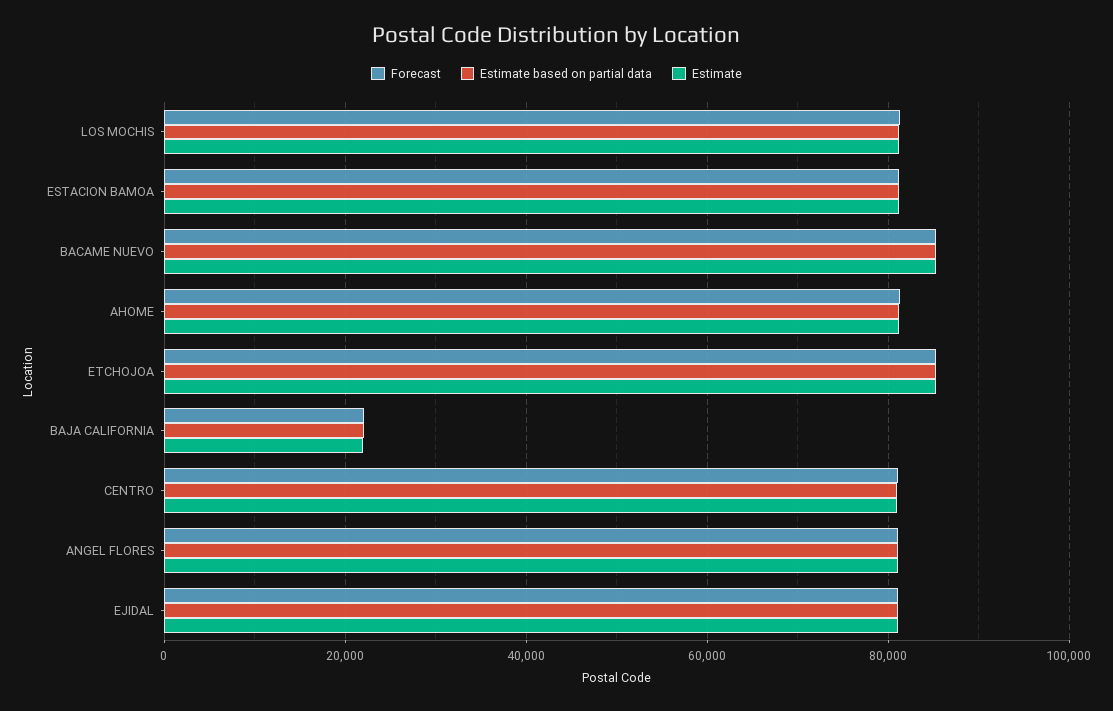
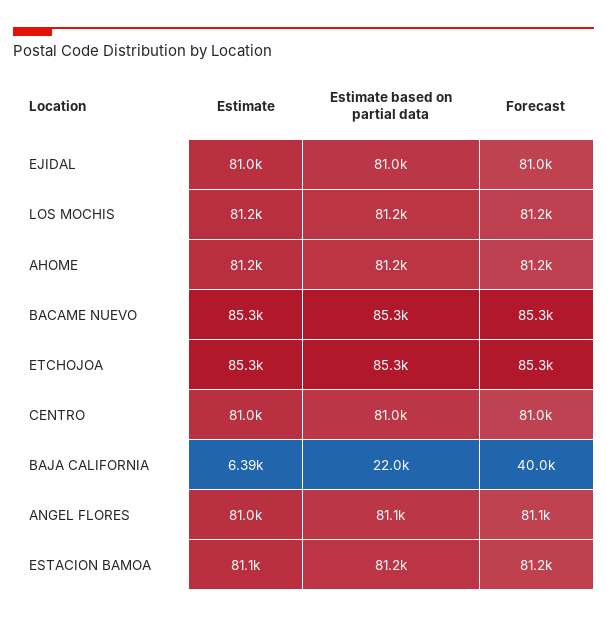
  {
    "Forecast": {
      "LOS MOCHIS": 81200,
      "ESTACION BAMOA": 81200,
      "BACAME NUEVO": 85300,
      "AHOME": 81200,
      "ETCHOJOA": 85300,
-     "BAJA CALIFORNIA": 22000,
+     "BAJA CALIFORNIA": 40000,
      "CENTRO": 81000,
      "ANGEL FLORES": 81100,
      "EJIDAL": 81000
    },
    "Estimate based on partial data": {
      "LOS MOCHIS": 81200,
      "ESTACION BAMOA": 81200,
      "BACAME NUEVO": 85300,
      "AHOME": 81200,
      "ETCHOJOA": 85300,
      "BAJA CALIFORNIA": 22000,
      "CENTRO": 81000,
      "ANGEL FLORES": 81100,
      "EJIDAL": 81000
    },
    "Estimate": {
      "LOS MOCHIS": 81200,
      "ESTACION BAMOA": 81100,
      "BACAME NUEVO": 85300,
      "AHOME": 81200,
      "ETCHOJOA": 85300,
-     "BAJA CALIFORNIA": 22000,
+     "BAJA CALIFORNIA": 6390,
      "CENTRO": 81000,
      "ANGEL FLORES": 81000,
      "EJIDAL": 81000
    }
  }

